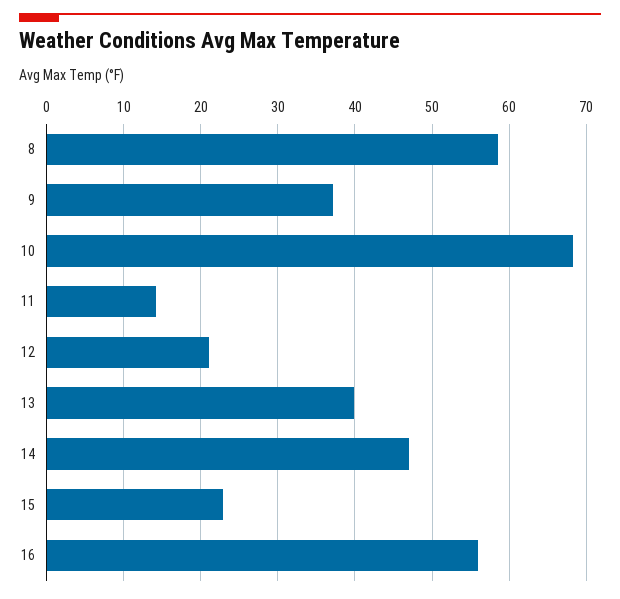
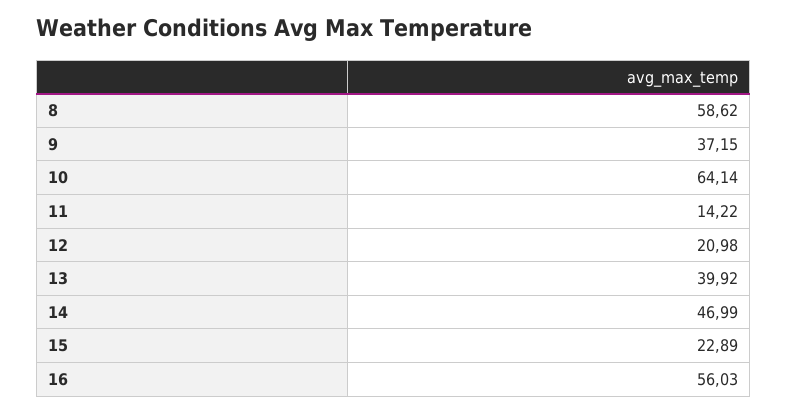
  {
    "8": 58.62,
    "9": 37.15,
-   "10": 68,
+   "10": 64.14,
    "11": 14.22,
    "12": 20.98,
    "13": 39.92,
    "14": 46.99,
    "15": 22.89,
    "16": 56.03
  }

